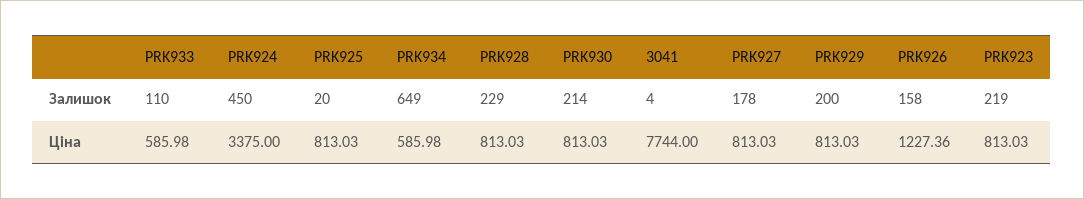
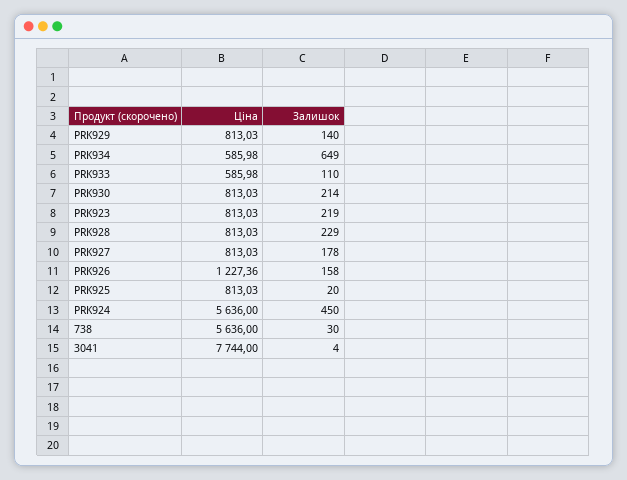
  {
    "PRK933": {
      "Залишок": 110,
      "Ціна": 585.98
    },
    "PRK924": {
      "Залишок": 450,
-     "Ціна": 3375
+     "Ціна": 5636
    },
    "PRK925": {
      "Залишок": 20,
      "Ціна": 813.03
    },
    "PRK934": {
      "Залишок": 649,
      "Ціна": 585.98
    },
    "PRK928": {
      "Залишок": 229,
      "Ціна": 813.03
    },
    "PRK930": {
      "Залишок": 214,
      "Ціна": 813.03
    },
    "3041": {
      "Залишок": 4,
      "Ціна": 7744
    },
    "PRK927": {
      "Залишок": 178,
      "Ціна": 813.03
    },
    "PRK929": {
-     "Залишок": 200,
+     "Залишок": 140,
      "Ціна": 813.03
    },
    "PRK926": {
      "Залишок": 158,
      "Ціна": 1227.36
    },
    "PRK923": {
      "Залишок": 219,
      "Ціна": 813.03
-   }
+   },
+   "738": {
+     "Ціна": 5636,
+     "Залишок": 30
+   }
  }

